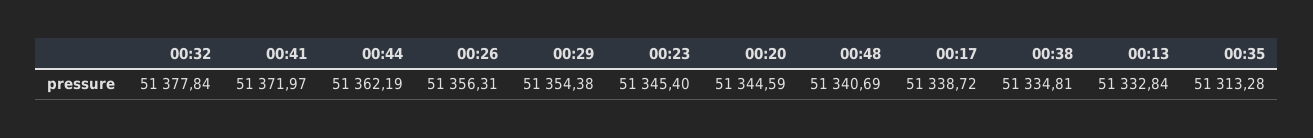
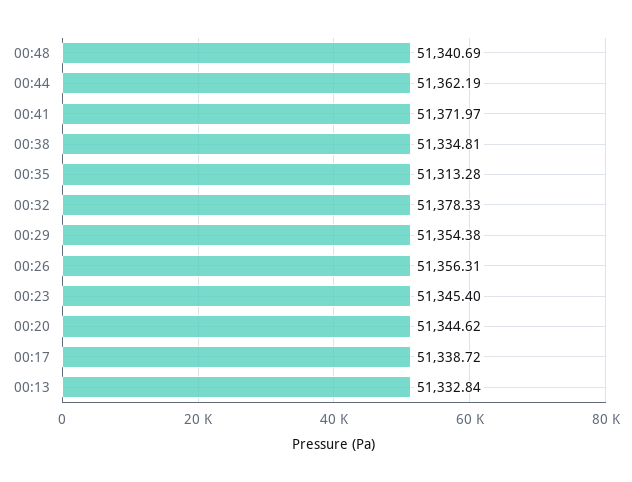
  {
-   "00:32": 51377.84,
+   "00:32": 51378.33,
    "00:41": 51371.97,
    "00:44": 51362.19,
    "00:26": 51356.31,
    "00:29": 51354.38,
    "00:23": 51345.4,
-   "00:20": 51344.59,
+   "00:20": 51344.62,
    "00:48": 51340.69,
    "00:17": 51338.72,
    "00:38": 51334.81,
    "00:13": 51332.84,
    "00:35": 51313.28
  }

